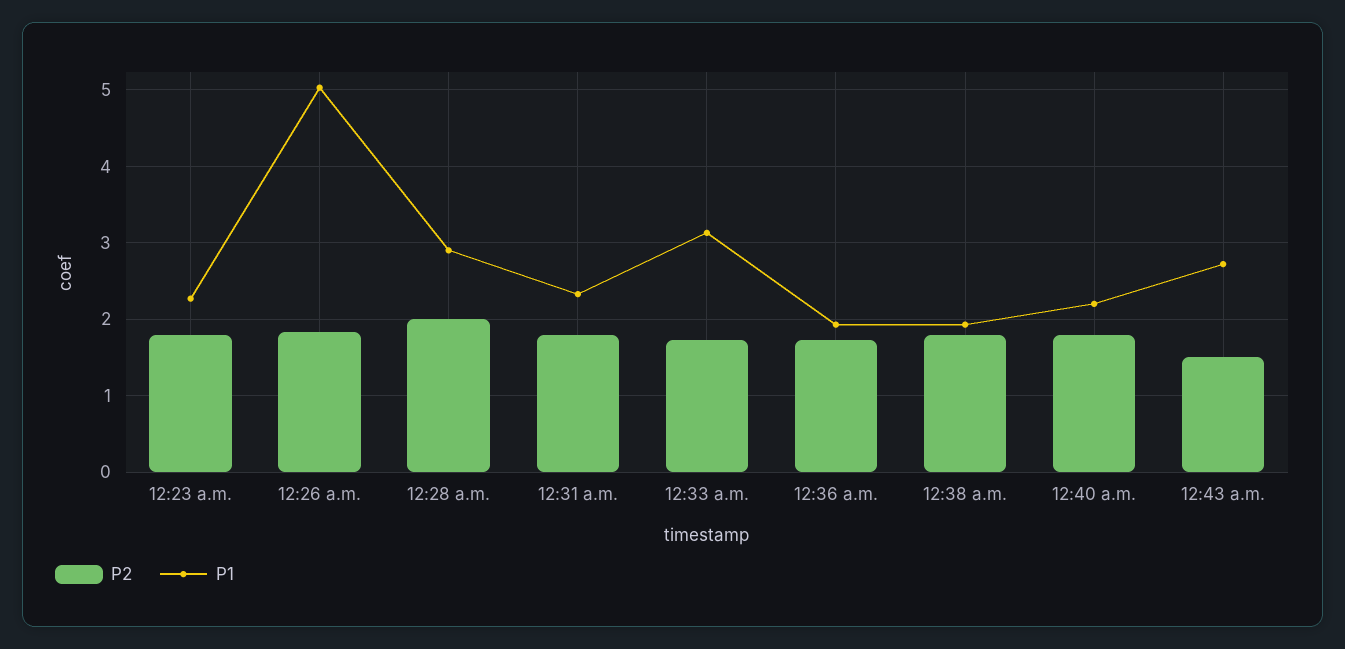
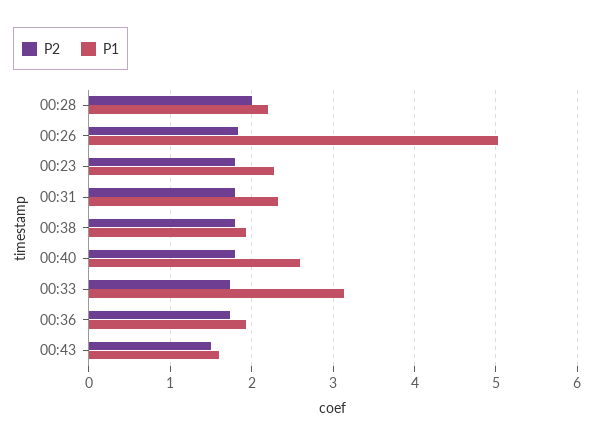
  {
    "P2": {
      "12:23 a.m.": 1.8,
      "12:26 a.m.": 1.8,
      "12:28 a.m.": 2,
      "12:31 a.m.": 1.8,
      "12:33 a.m.": 1.7,
      "12:36 a.m.": 1.7,
      "12:38 a.m.": 1.8,
      "12:40 a.m.": 1.8,
      "12:43 a.m.": 1.5
    },
    "P1": {
      "12:23 a.m.": 2.3,
      "12:26 a.m.": 5,
-     "12:28 a.m.": 2.9,
+     "12:28 a.m.": 2.2,
      "12:31 a.m.": 2.3,
      "12:33 a.m.": 3.1,
      "12:36 a.m.": 1.9,
      "12:38 a.m.": 1.9,
-     "12:40 a.m.": 2.2,
+     "12:40 a.m.": 2.6,
-     "12:43 a.m.": 2.7
+     "12:43 a.m.": 1.6
    }
  }

